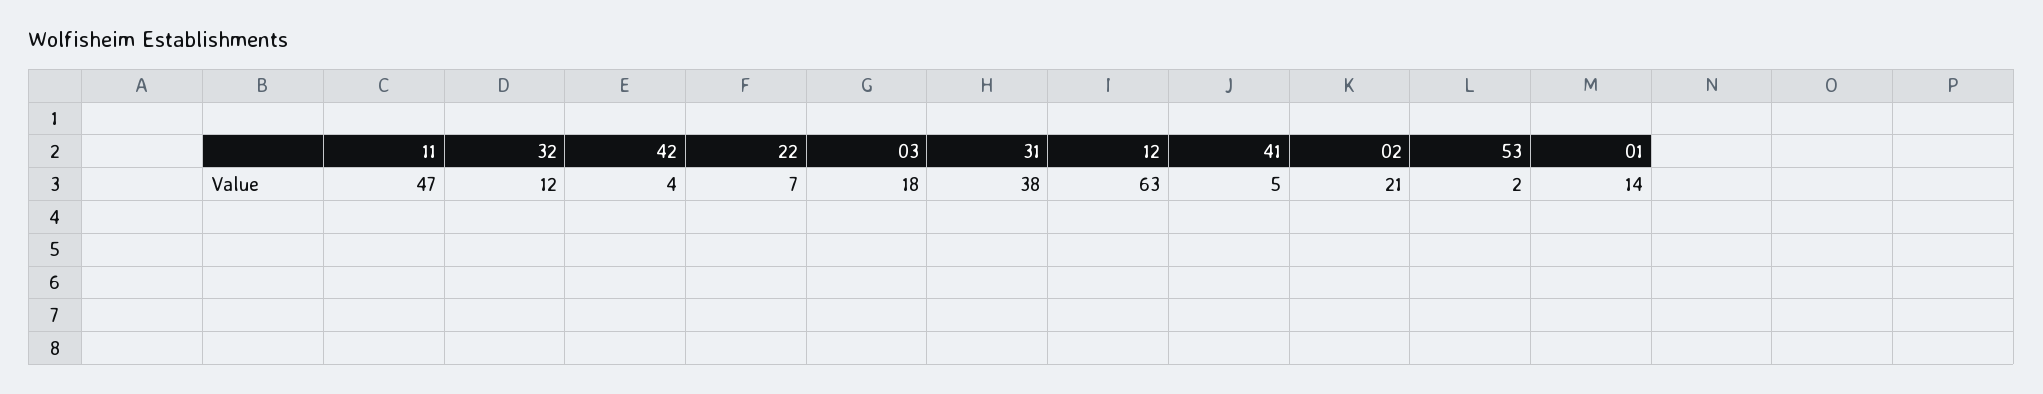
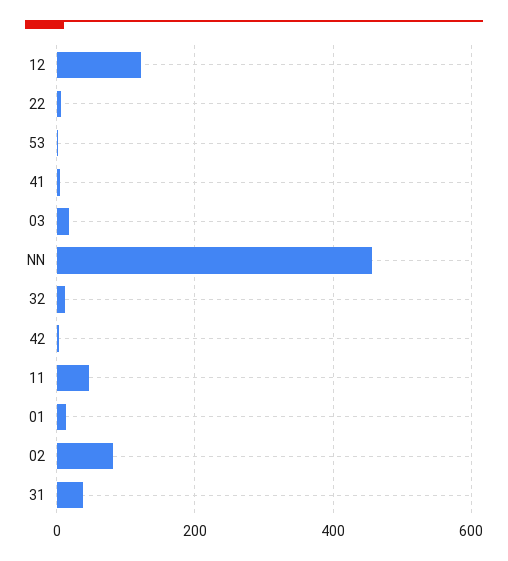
  {
    "11": 47,
    "32": 12,
    "42": 4,
    "22": 7,
    "03": 18,
    "31": 38,
-   "12": 63,
+   "12": 120,
    "41": 5,
-   "02": 21,
+   "02": 80,
    "53": 2,
-   "01": 14
+   "01": 14,
+   "NN": 460
  }

